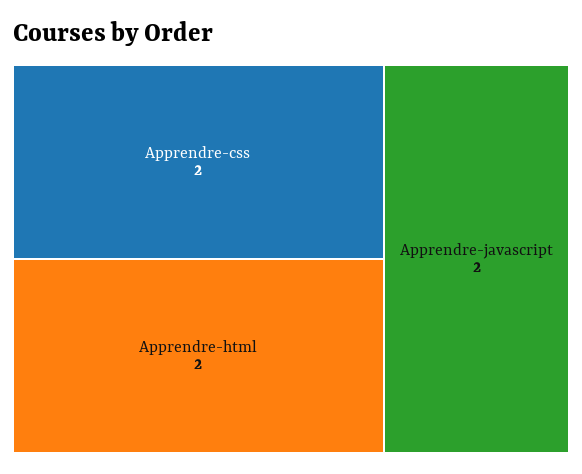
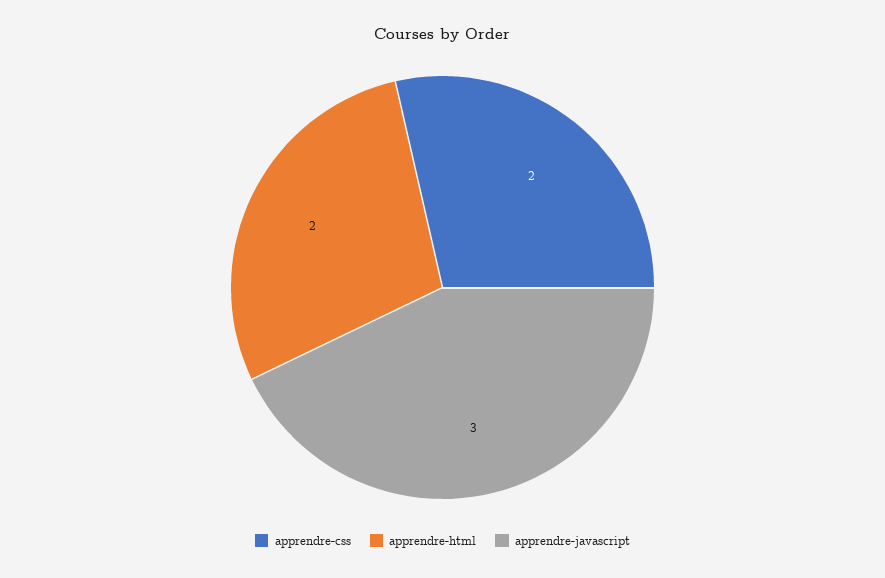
  {
    "Apprendre-css": 2,
    "Apprendre-html": 2,
-   "Apprendre-javascript": 2
+   "Apprendre-javascript": 3
  }

